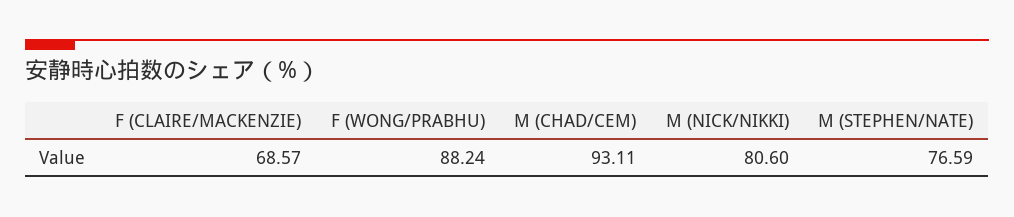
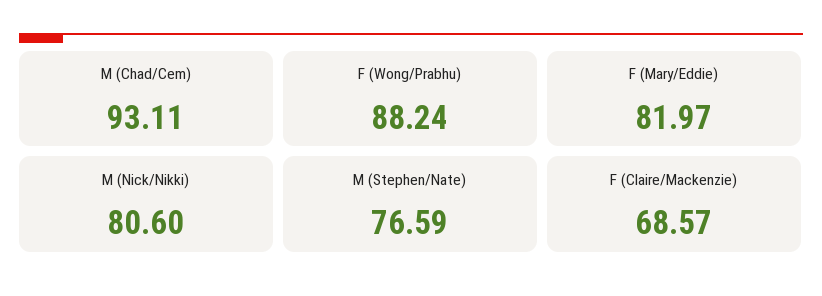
  {
    "F (CLAIRE/MACKENZIE)": 68.57,
    "F (WONG/PRABHU)": 88.24,
    "M (CHAD/CEM)": 93.11,
    "M (NICK/NIKKI)": 80.6,
-   "M (STEPHEN/NATE)": 76.59
+   "M (STEPHEN/NATE)": 76.59,
+   "F (Mary/Eddie)": 81.97
  }

